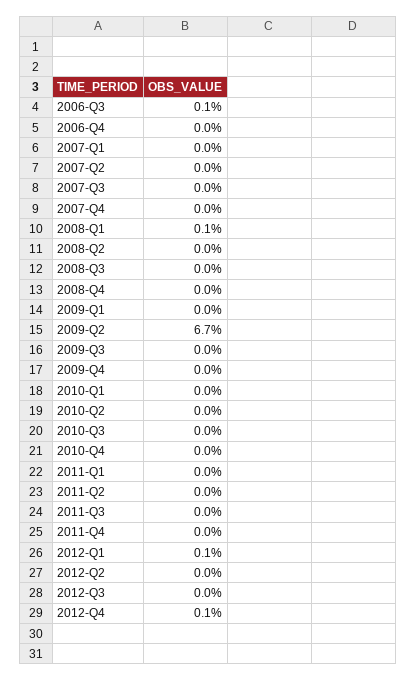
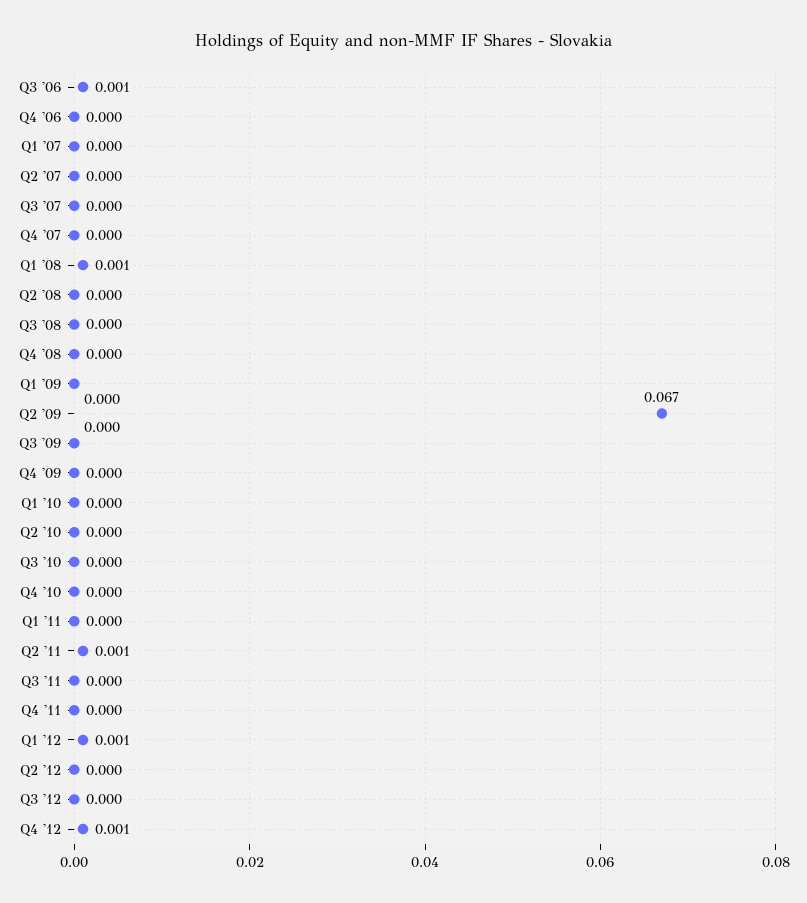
  {
    "2006-Q3": 0.001,
    "2006-Q4": 0,
    "2007-Q1": 0,
    "2007-Q2": 0,
    "2007-Q3": 0,
    "2007-Q4": 0,
    "2008-Q1": 0.001,
    "2008-Q2": 0,
    "2008-Q3": 0,
    "2008-Q4": 0,
    "2009-Q1": 0,
    "2009-Q2": 0.067,
    "2009-Q3": 0,
    "2009-Q4": 0,
    "2010-Q1": 0,
    "2010-Q2": 0,
    "2010-Q3": 0,
    "2010-Q4": 0,
    "2011-Q1": 0,
-   "2011-Q2": 0,
+   "2011-Q2": 0.001,
    "2011-Q3": 0,
    "2011-Q4": 0,
    "2012-Q1": 0.001,
    "2012-Q2": 0,
    "2012-Q3": 0,
    "2012-Q4": 0.001
  }

